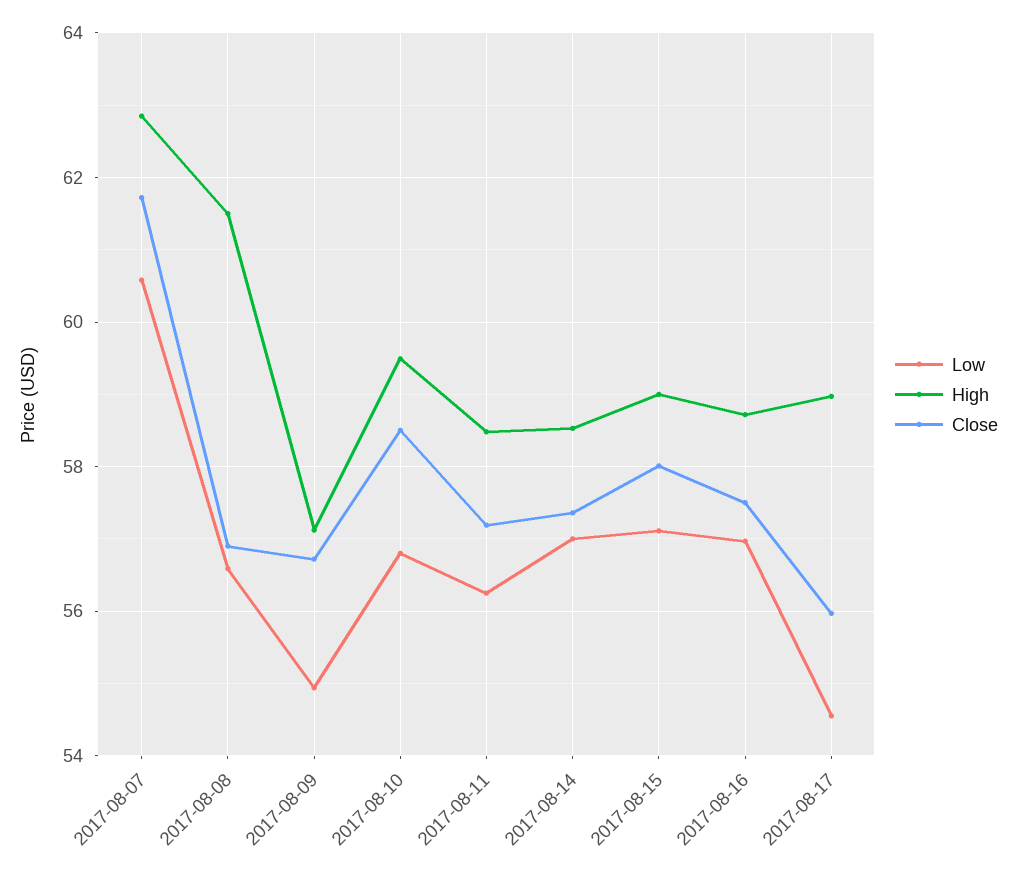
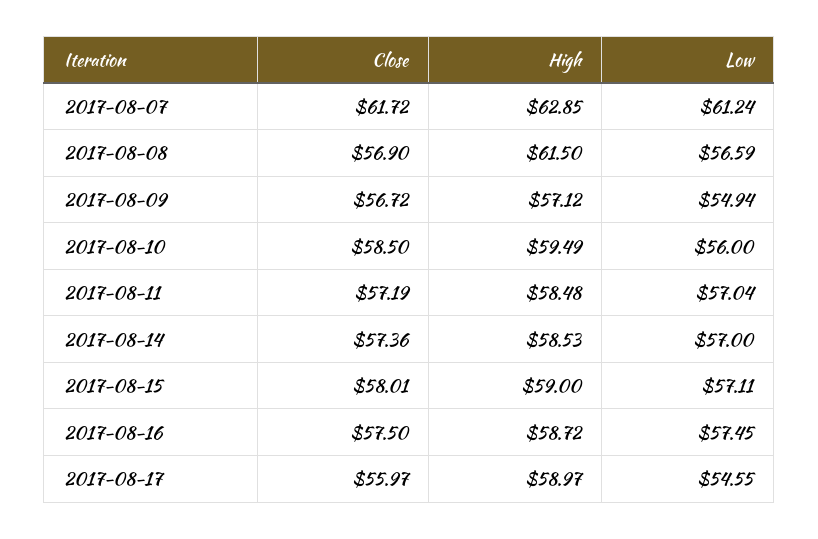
  {
    "Low": {
-     "2017-08-07": 60.6,
+     "2017-08-07": 61.24,
      "2017-08-08": 56.59,
      "2017-08-09": 54.94,
-     "2017-08-10": 56.8,
+     "2017-08-10": 56,
-     "2017-08-11": 56.2,
+     "2017-08-11": 57.04,
      "2017-08-14": 57,
      "2017-08-15": 57.11,
-     "2017-08-16": 57,
+     "2017-08-16": 57.45,
      "2017-08-17": 54.55
    },
    "High": {
      "2017-08-07": 62.85,
      "2017-08-08": 61.5,
      "2017-08-09": 57.12,
      "2017-08-10": 59.49,
      "2017-08-11": 58.48,
      "2017-08-14": 58.53,
      "2017-08-15": 59,
      "2017-08-16": 58.72,
      "2017-08-17": 58.97
    },
    "Close": {
      "2017-08-07": 61.72,
      "2017-08-08": 56.9,
      "2017-08-09": 56.72,
      "2017-08-10": 58.5,
      "2017-08-11": 57.19,
      "2017-08-14": 57.36,
      "2017-08-15": 58.01,
      "2017-08-16": 57.5,
      "2017-08-17": 55.97
    }
  }

